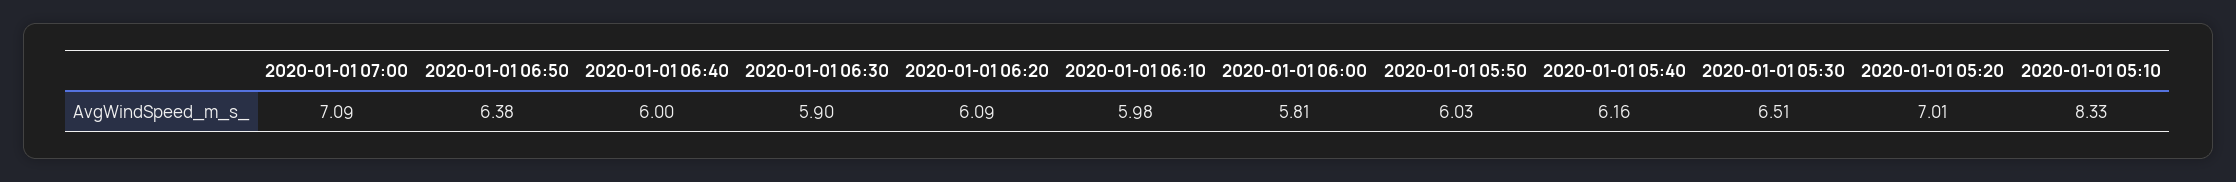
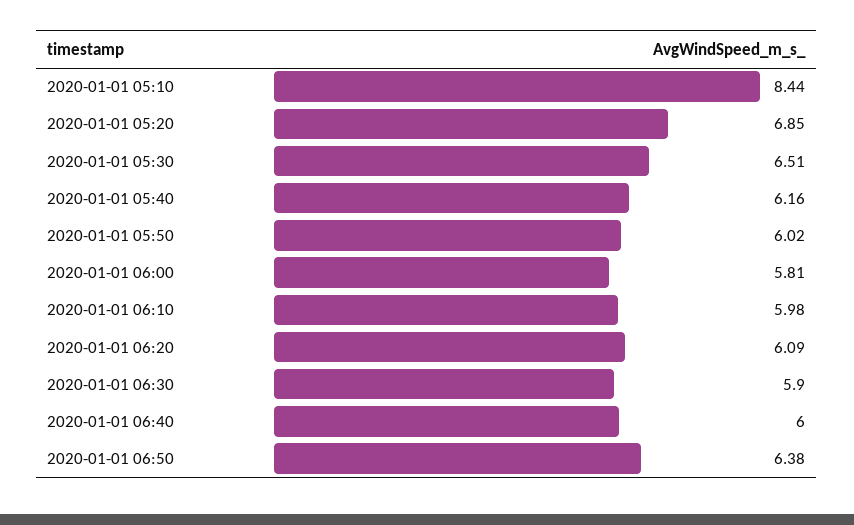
  {
-   "2020-01-01 07:00": 7.09,
    "2020-01-01 06:50": 6.38,
    "2020-01-01 06:40": 6,
    "2020-01-01 06:30": 5.9,
    "2020-01-01 06:20": 6.09,
    "2020-01-01 06:10": 5.98,
    "2020-01-01 06:00": 5.81,
-   "2020-01-01 05:50": 6.03,
+   "2020-01-01 05:50": 6.02,
    "2020-01-01 05:40": 6.16,
    "2020-01-01 05:30": 6.51,
-   "2020-01-01 05:20": 7.01,
+   "2020-01-01 05:20": 6.85,
-   "2020-01-01 05:10": 8.33
+   "2020-01-01 05:10": 8.44
  }

